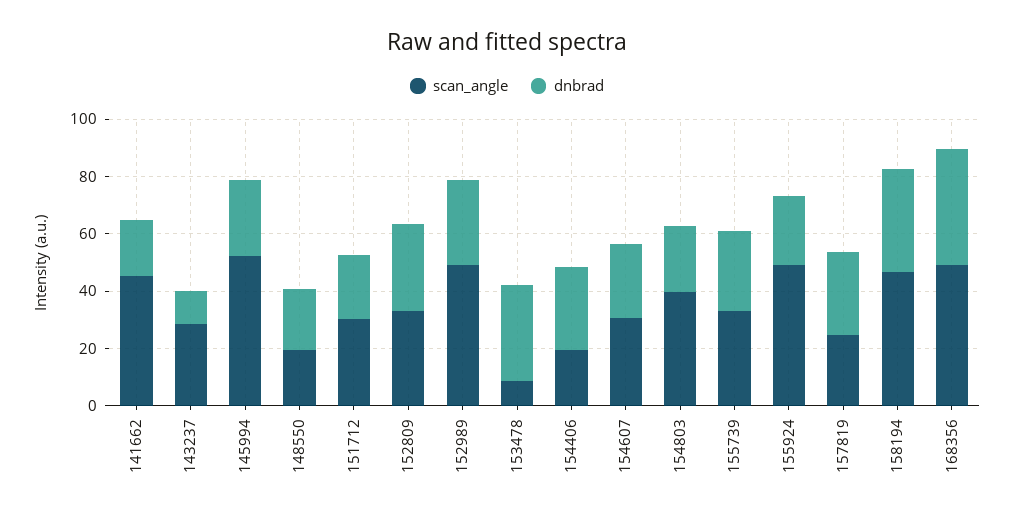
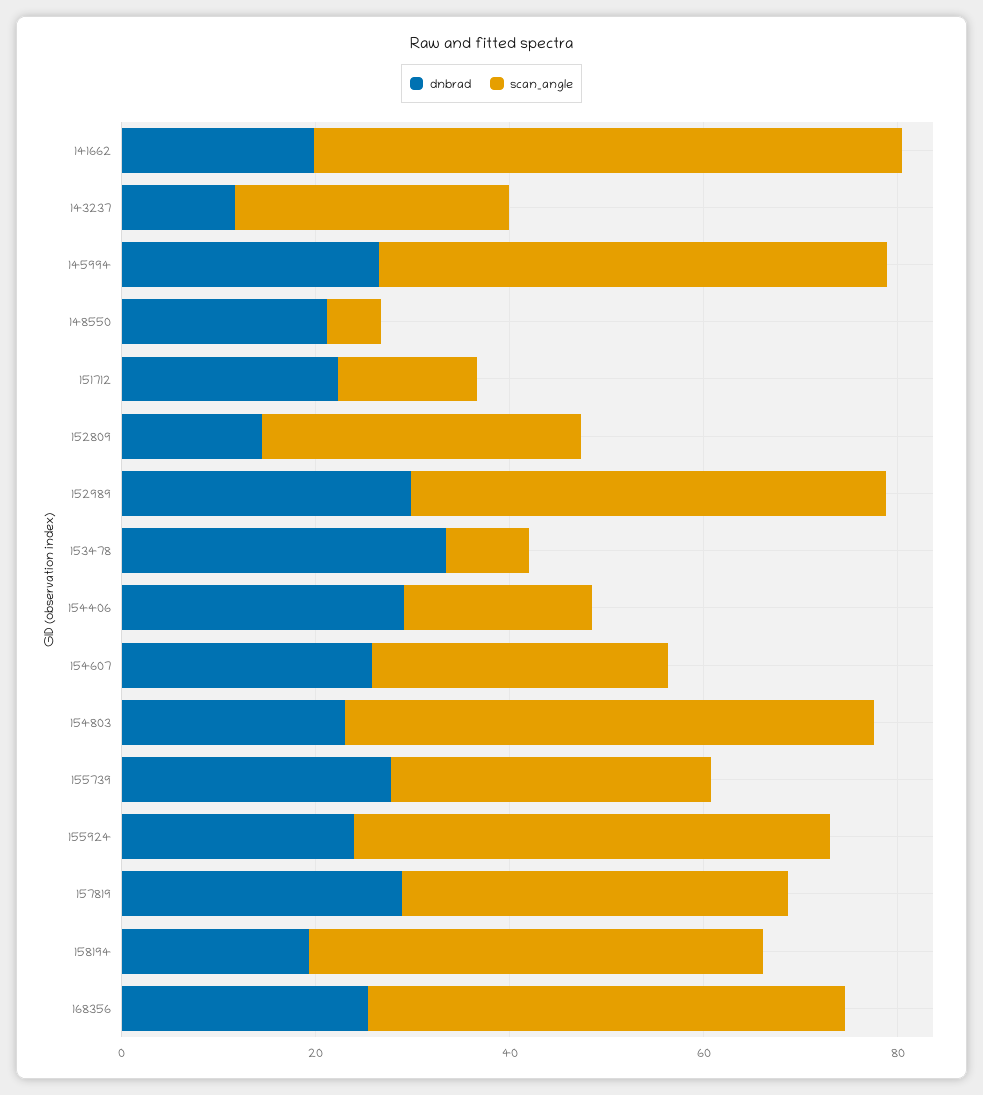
  {
    "scan_angle": {
-     "141662": 45,
+     "141662": 60,
      "143237": 30,
      "145994": 50,
-     "148550": 20,
+     "148550": 5,
-     "151712": 30,
+     "151712": 15,
      "152809": 35,
      "152989": 50,
      "153478": 10,
      "154406": 20,
      "154607": 30,
-     "154803": 40,
+     "154803": 55,
      "155739": 35,
      "155924": 50,
-     "157819": 25,
+     "157819": 40,
      "158194": 45,
      "168356": 50
    },
    "dnbrad": {
      "141662": 20,
      "143237": 10,
      "145994": 25,
      "148550": 20,
      "151712": 20,
-     "152809": 30,
+     "152809": 15,
      "152989": 30,
      "153478": 35,
      "154406": 30,
      "154607": 25,
      "154803": 25,
      "155739": 30,
      "155924": 25,
      "157819": 30,
-     "158194": 35,
+     "158194": 20,
-     "168356": 40
+     "168356": 25
    }
  }

